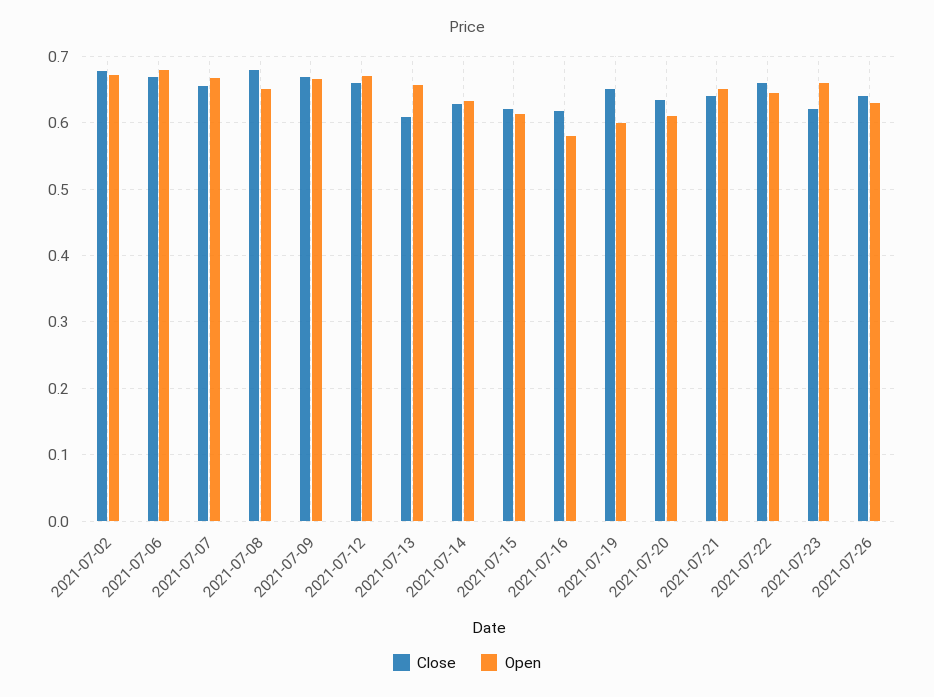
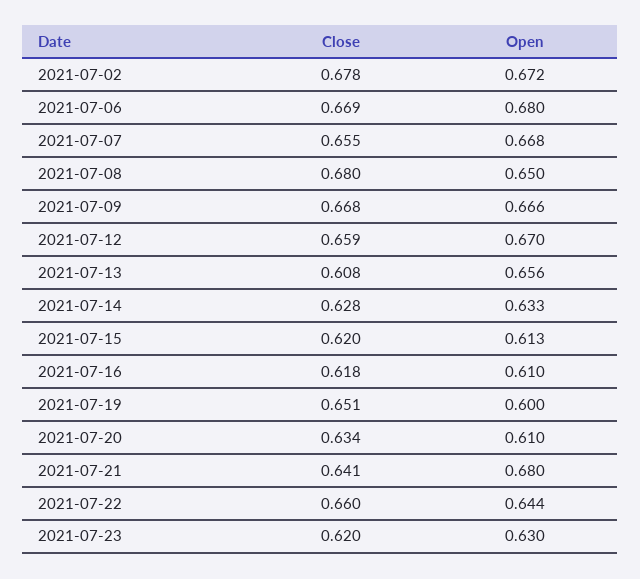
  {
    "Close": {
      "2021-07-02": 0.678,
      "2021-07-06": 0.669,
      "2021-07-07": 0.655,
      "2021-07-08": 0.68,
      "2021-07-09": 0.668,
      "2021-07-12": 0.659,
      "2021-07-13": 0.608,
      "2021-07-14": 0.628,
      "2021-07-15": 0.62,
      "2021-07-16": 0.618,
      "2021-07-19": 0.651,
      "2021-07-20": 0.634,
      "2021-07-21": 0.641,
      "2021-07-22": 0.66,
-     "2021-07-23": 0.62,
+     "2021-07-23": 0.62
-     "2021-07-26": 0.64
    },
    "Open": {
      "2021-07-02": 0.672,
      "2021-07-06": 0.68,
      "2021-07-07": 0.668,
      "2021-07-08": 0.65,
      "2021-07-09": 0.666,
      "2021-07-12": 0.67,
      "2021-07-13": 0.656,
      "2021-07-14": 0.633,
      "2021-07-15": 0.613,
-     "2021-07-16": 0.58,
+     "2021-07-16": 0.61,
      "2021-07-19": 0.6,
      "2021-07-20": 0.61,
-     "2021-07-21": 0.65,
+     "2021-07-21": 0.68,
      "2021-07-22": 0.644,
-     "2021-07-23": 0.66,
+     "2021-07-23": 0.63
-     "2021-07-26": 0.63
    }
  }

